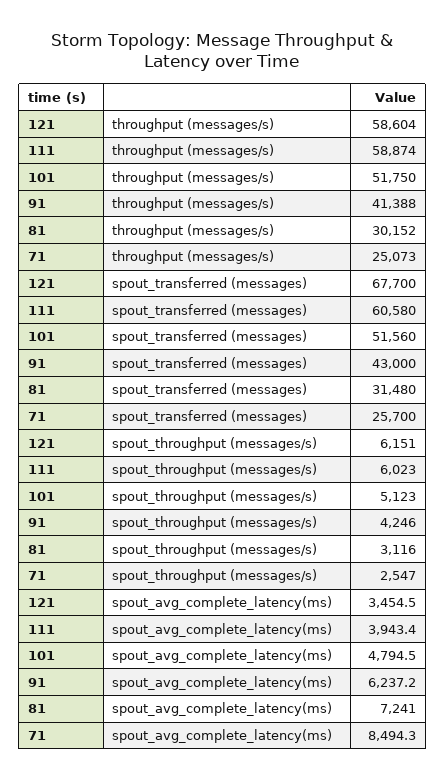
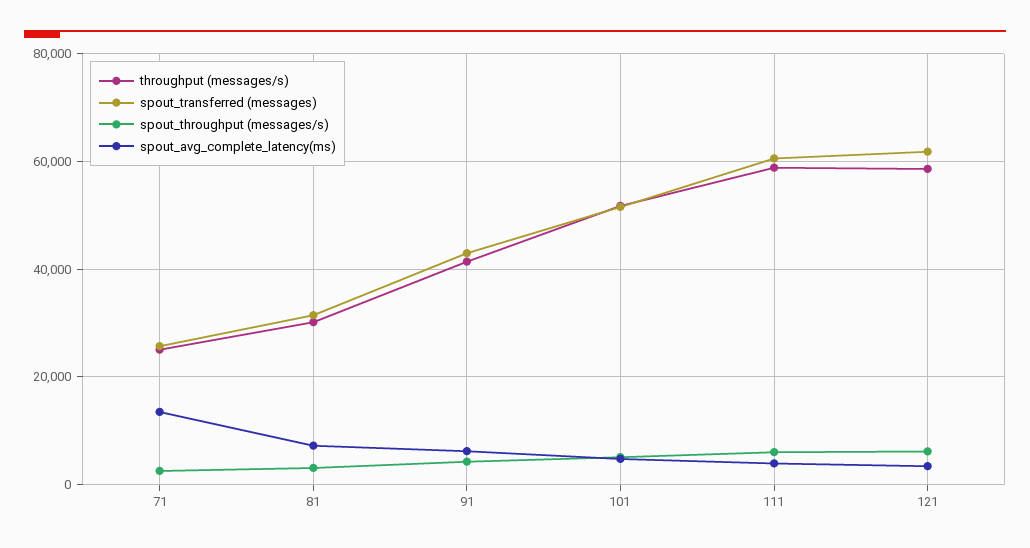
  {
    "throughput (messages/s)": {
      "121": 58604,
      "111": 58874,
      "101": 51750,
      "91": 41388,
      "81": 30152,
      "71": 25073
    },
    "spout_transferred (messages)": {
-     "121": 67700,
+     "121": 62000,
      "111": 60580,
      "101": 51560,
      "91": 43000,
      "81": 31480,
      "71": 25700
    },
    "spout_throughput (messages/s)": {
      "121": 6151,
      "111": 6023,
      "101": 5123,
      "91": 4246,
      "81": 3116,
      "71": 2547
    },
    "spout_avg_complete_latency(ms)": {
      "121": 3454.5,
      "111": 3943.4,
      "101": 4794.5,
      "91": 6237.2,
      "81": 7241,
-     "71": 8494.3
+     "71": 14000
    }
  }

